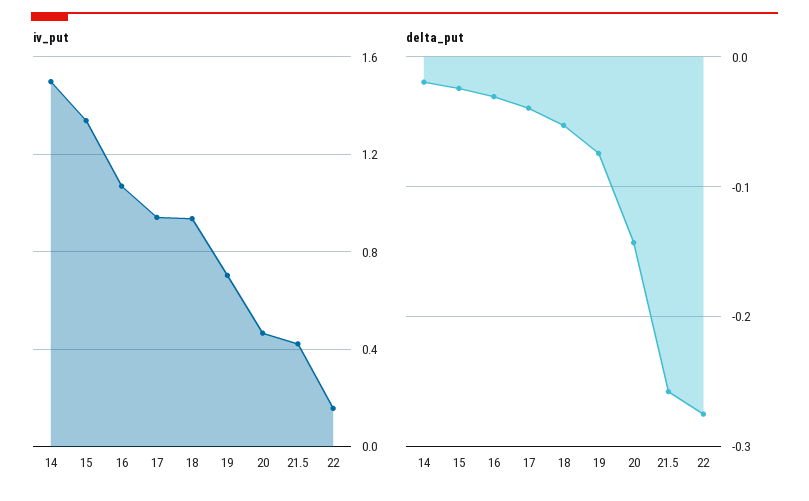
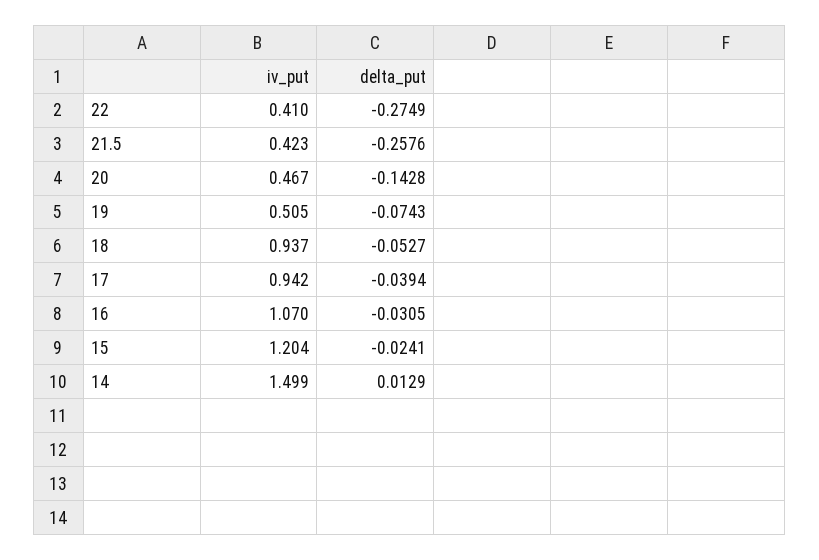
  {
    "iv_put": {
      "14": 1.499,
-     "15": 1.35,
+     "15": 1.204,
      "16": 1.07,
      "17": 0.942,
      "18": 0.937,
-     "19": 0.7,
+     "19": 0.505,
      "20": 0.467,
      "21.5": 0.423,
-     "22": 0.15
+     "22": 0.41
    },
    "delta_put": {
-     "14": -0.02,
+     "14": 0.0129,
      "15": -0.0241,
      "16": -0.0305,
      "17": -0.0394,
      "18": -0.0527,
      "19": -0.0743,
      "20": -0.1428,
      "21.5": -0.2576,
      "22": -0.2749
    }
  }

